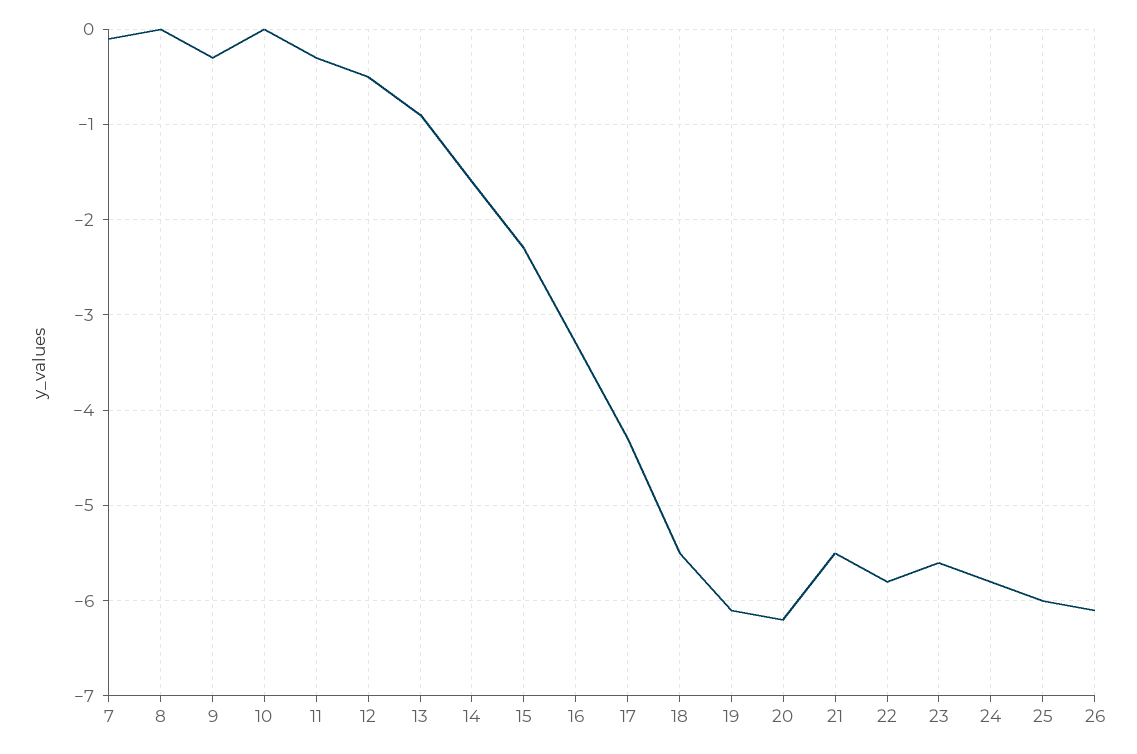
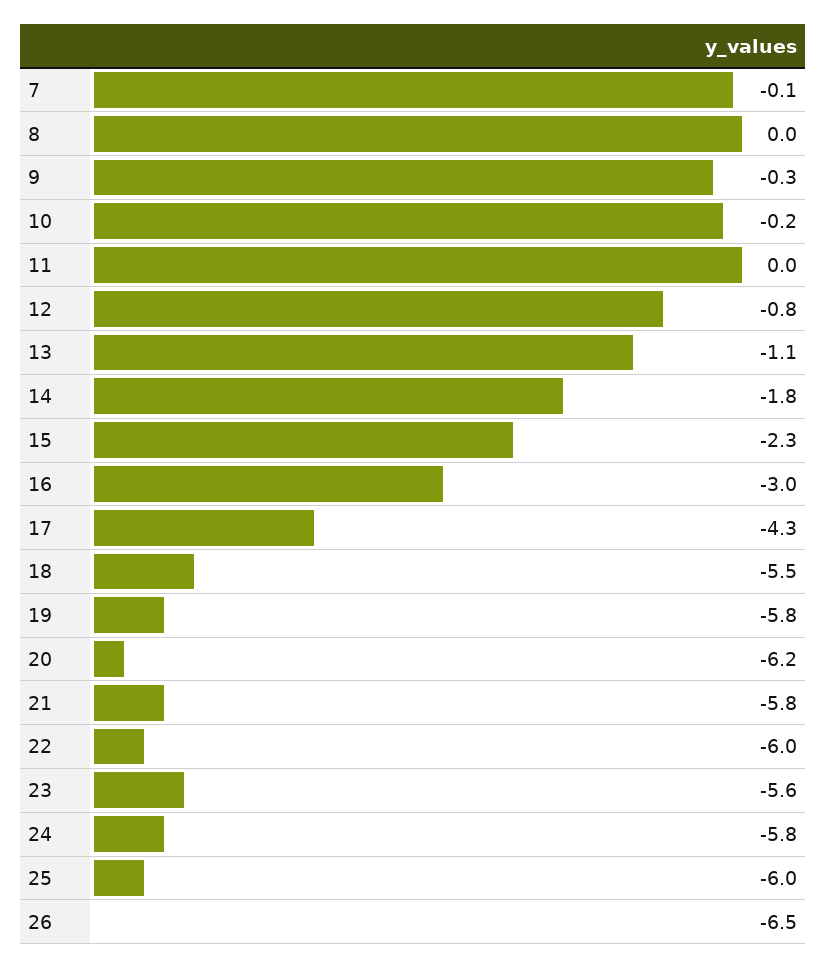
  {
    "7": -0.1,
    "8": 0,
    "9": -0.3,
-   "10": 0,
+   "10": -0.2,
-   "11": -0.3,
+   "11": 0,
-   "12": -0.5,
+   "12": -0.8,
-   "13": -0.9,
+   "13": -1.1,
-   "14": -1.6,
+   "14": -1.8,
    "15": -2.3,
-   "16": -3.3,
+   "16": -3,
    "17": -4.3,
    "18": -5.5,
-   "19": -6.1,
+   "19": -5.8,
    "20": -6.2,
-   "21": -5.5,
+   "21": -5.8,
-   "22": -5.8,
+   "22": -6,
    "23": -5.6,
    "24": -5.8,
    "25": -6,
-   "26": -6.1
+   "26": -6.5
  }

